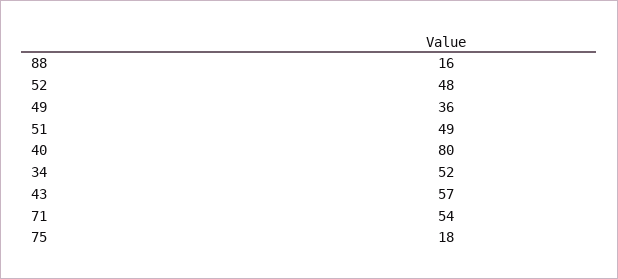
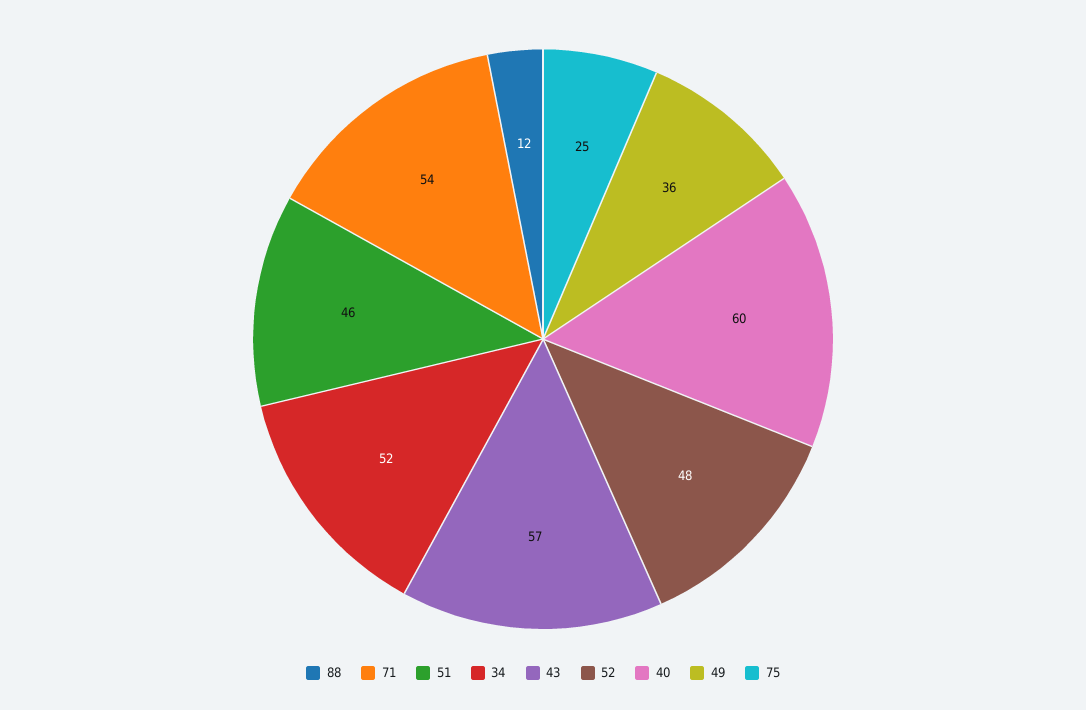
  {
-   "88": 16,
+   "88": 12,
    "52": 48,
    "49": 36,
-   "51": 49,
+   "51": 46,
-   "40": 80,
+   "40": 60,
    "34": 52,
    "43": 57,
    "71": 54,
-   "75": 18
+   "75": 25
  }

